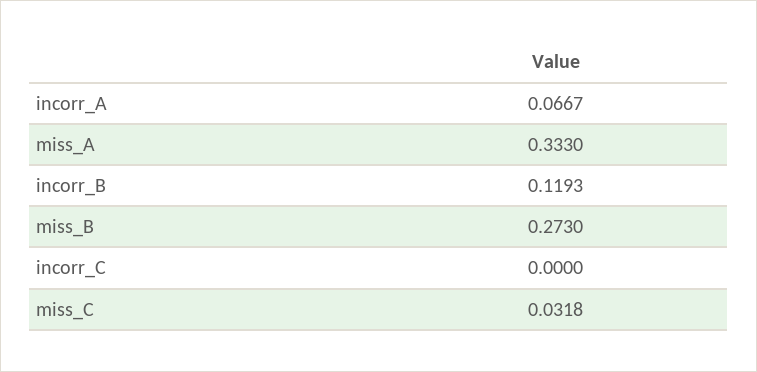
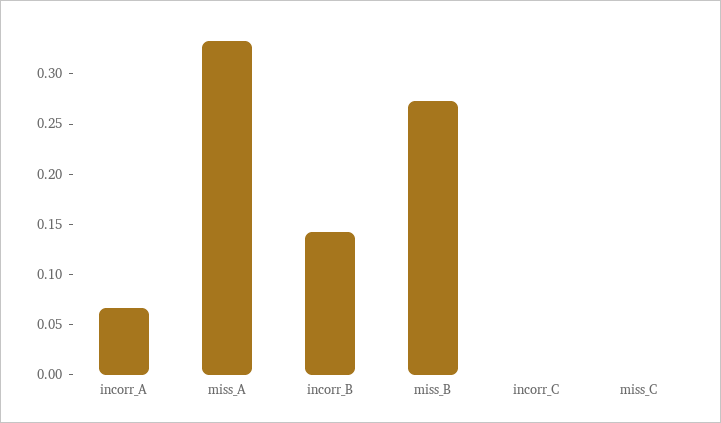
  {
    "incorr_A": 0.0667,
    "miss_A": 0.333,
-   "incorr_B": 0.1193,
+   "incorr_B": 0.14,
    "miss_B": 0.273,
    "incorr_C": 0,
-   "miss_C": 0.0318
+   "miss_C": 0
  }

